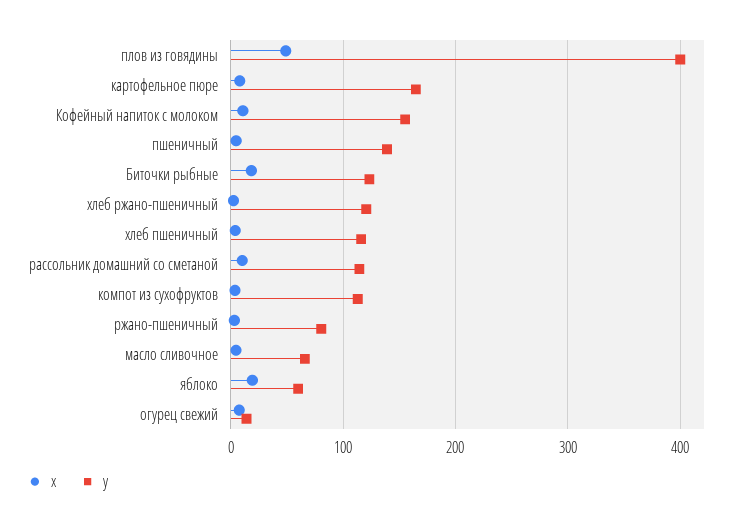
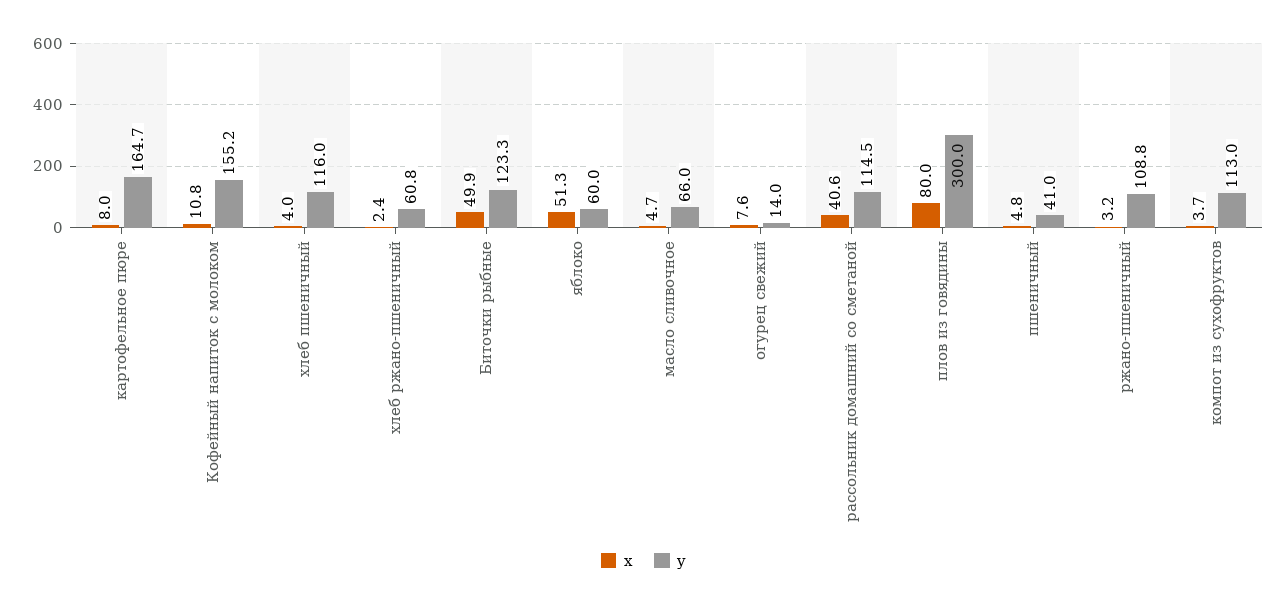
  {
    "x": {
-     "плов из говядины": 50,
+     "плов из говядины": 80,
      "картофельное пюре": 8,
      "Кофейный напиток с молоком": 10.8,
      "пшеничный": 4.8,
-     "Биточки рыбные": 20,
+     "Биточки рыбные": 49.9,
      "хлеб ржано-пшеничный": 2.4,
      "хлеб пшеничный": 4,
-     "рассольник домашний со сметаной": 10,
+     "рассольник домашний со сметаной": 40.6,
      "компот из сухофруктов": 3.7,
      "ржано-пшеничный": 3.2,
      "масло сливочное": 4.7,
-     "яблоко": 20,
+     "яблоко": 51.3,
      "огурец свежий": 7.6
    },
    "y": {
-     "плов из говядины": 400,
+     "плов из говядины": 300,
      "картофельное пюре": 164.7,
      "Кофейный напиток с молоком": 155.2,
-     "пшеничный": 140,
+     "пшеничный": 41,
      "Биточки рыбные": 123.3,
-     "хлеб ржано-пшеничный": 120,
+     "хлеб ржано-пшеничный": 60.8,
      "хлеб пшеничный": 116,
      "рассольник домашний со сметаной": 114.5,
      "компот из сухофруктов": 113,
-     "ржано-пшеничный": 80,
+     "ржано-пшеничный": 108.8,
      "масло сливочное": 66,
      "яблоко": 60,
      "огурец свежий": 14
    }
  }

